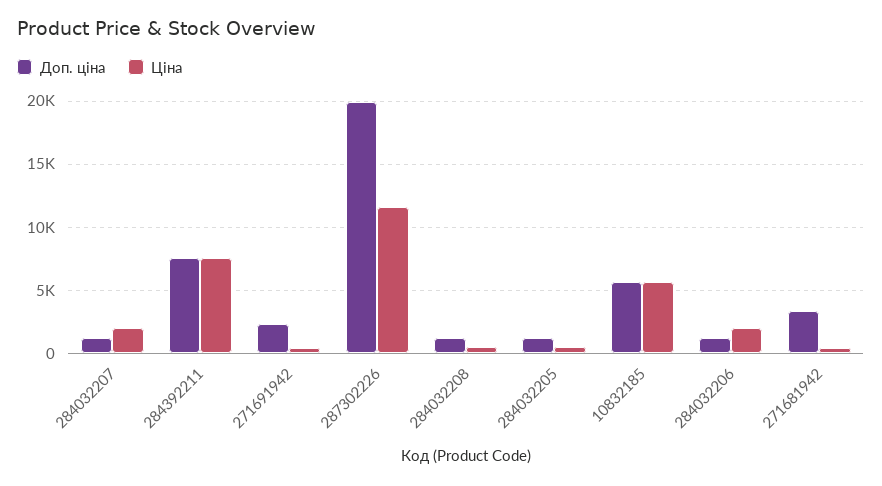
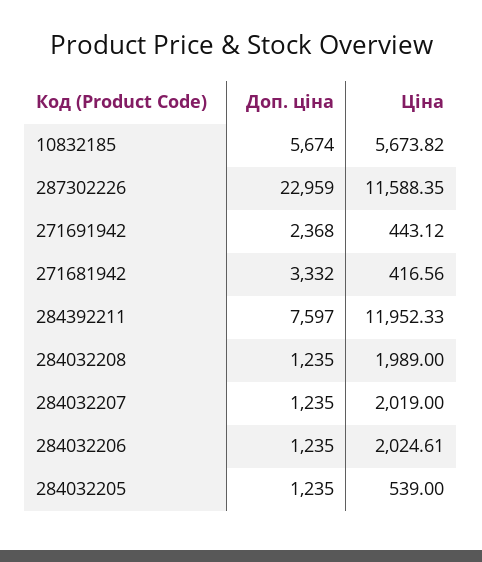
  {
    "Доп. ціна": {
      "284032207": 1235,
      "284392211": 7597,
      "271691942": 2368,
-     "287302226": 20000,
+     "287302226": 22959,
      "284032208": 1235,
      "284032205": 1235,
      "10832185": 5674,
      "284032206": 1235,
      "271681942": 3332
    },
    "Ціна": {
      "284032207": 2019,
-     "284392211": 7500,
+     "284392211": 11952.33,
      "271691942": 443.12,
      "287302226": 11588.35,
-     "284032208": 500,
+     "284032208": 1989,
      "284032205": 539,
      "10832185": 5673.82,
      "284032206": 2024.61,
      "271681942": 416.56
    }
  }

